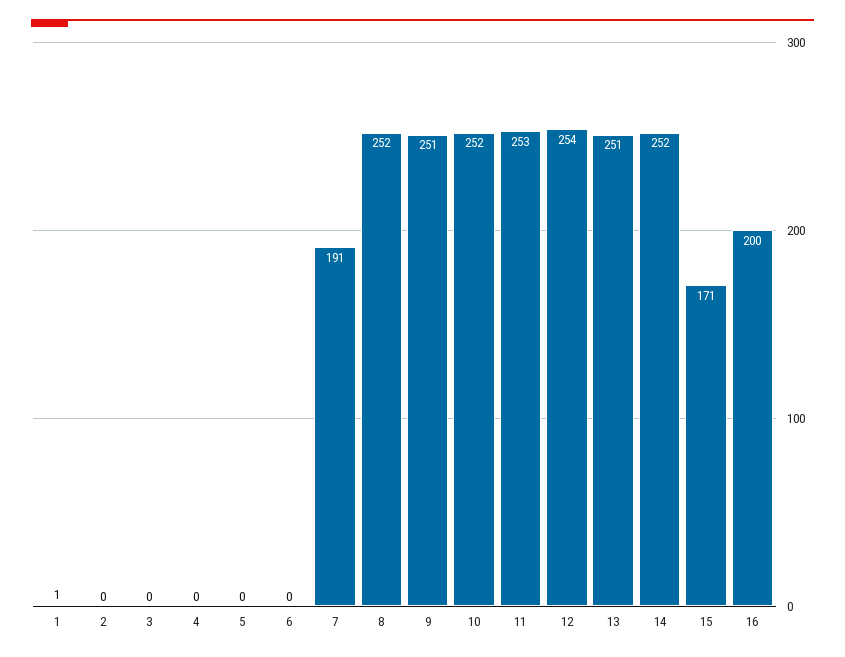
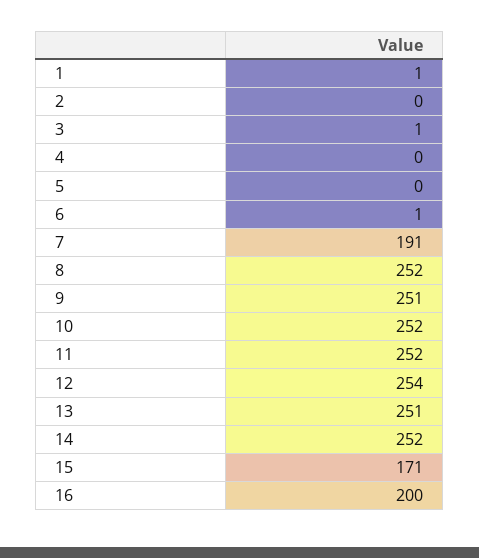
  {
    "1": 1,
    "2": 0,
-   "3": 0,
+   "3": 1,
    "4": 0,
    "5": 0,
-   "6": 0,
+   "6": 1,
    "7": 191,
    "8": 252,
    "9": 251,
    "10": 252,
-   "11": 253,
+   "11": 252,
    "12": 254,
    "13": 251,
    "14": 252,
    "15": 171,
    "16": 200
  }

